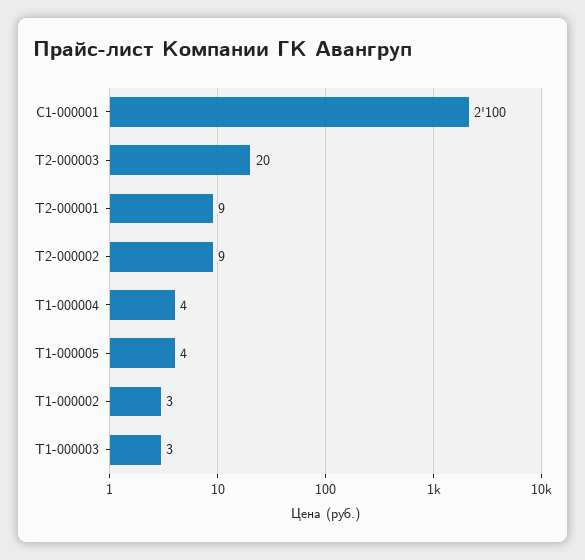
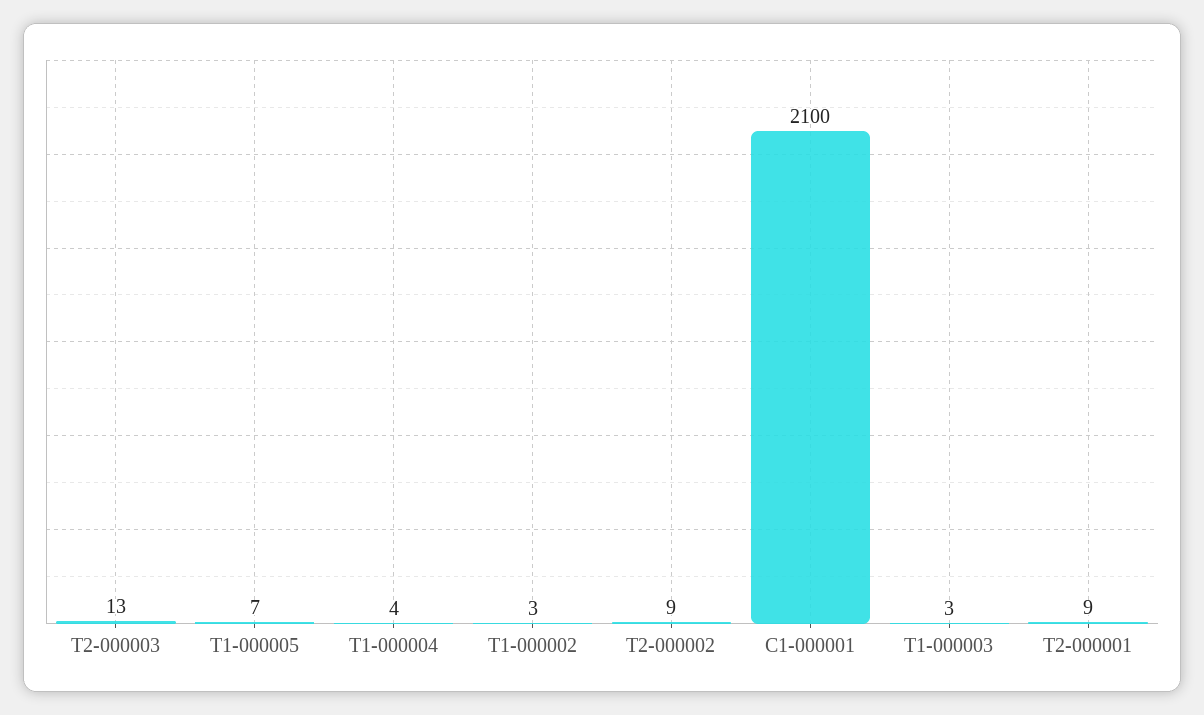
  {
    "С1-000001": 2100,
-   "Т2-000003": 20,
+   "Т2-000003": 13,
    "Т2-000001": 9,
    "Т2-000002": 9,
    "Т1-000004": 4,
-   "Т1-000005": 4,
+   "Т1-000005": 7,
    "Т1-000002": 3,
    "Т1-000003": 3
  }

